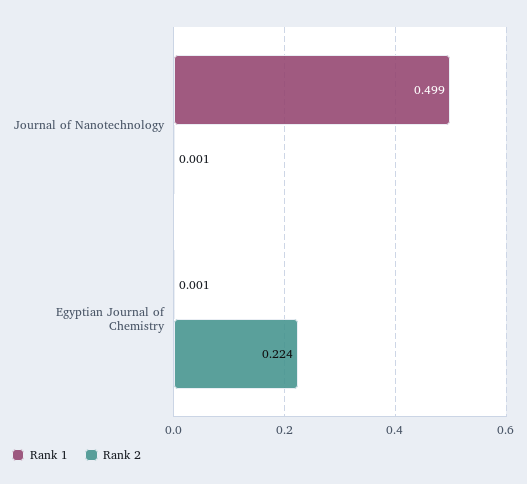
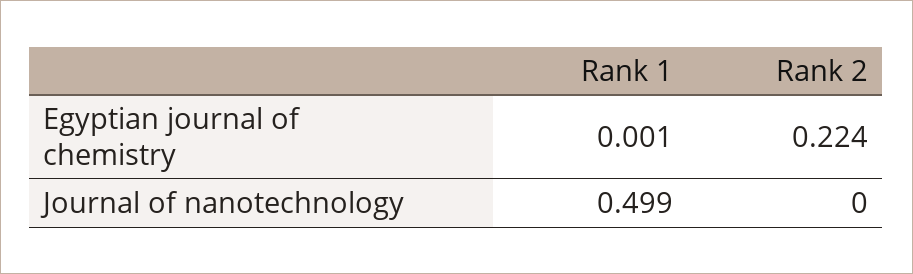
  {
    "Rank 1": {
      "Journal of Nanotechnology": 0.499,
      "Egyptian Journal of Chemistry": 0.001
    },
    "Rank 2": {
-     "Journal of Nanotechnology": 0.001,
+     "Journal of Nanotechnology": 0,
      "Egyptian Journal of Chemistry": 0.224
    }
  }

